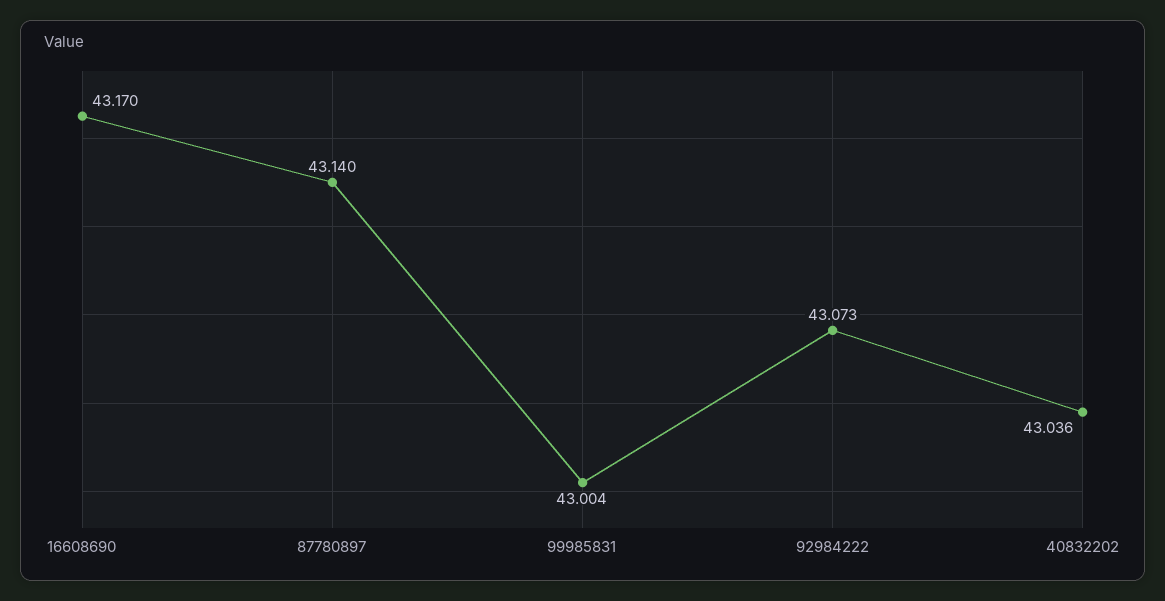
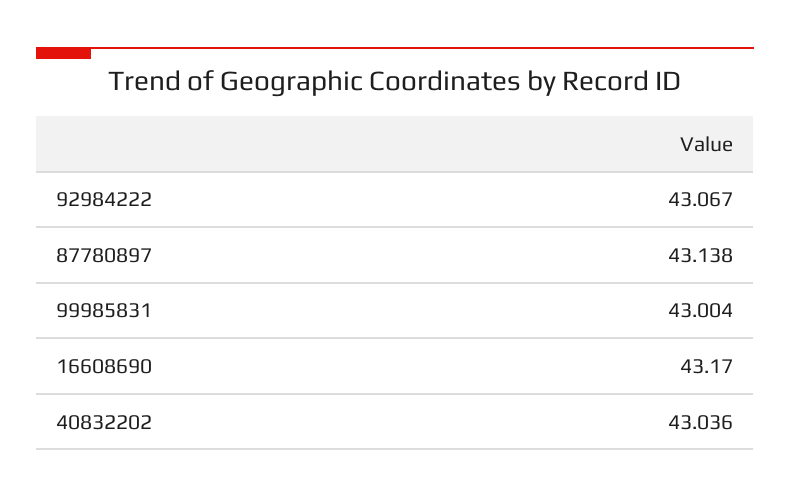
  {
    "16608690": 43.17,
-   "87780897": 43.14,
+   "87780897": 43.138,
    "99985831": 43.004,
-   "92984222": 43.073,
+   "92984222": 43.067,
    "40832202": 43.036
  }

